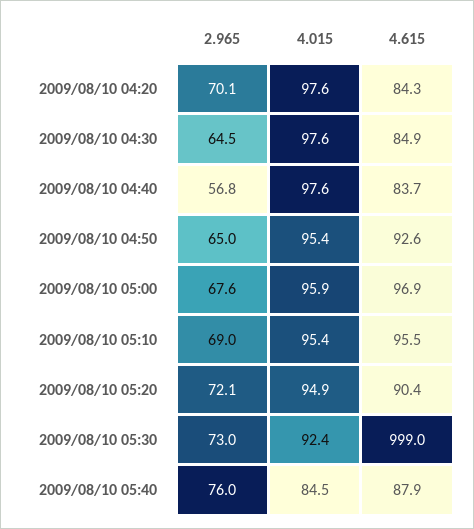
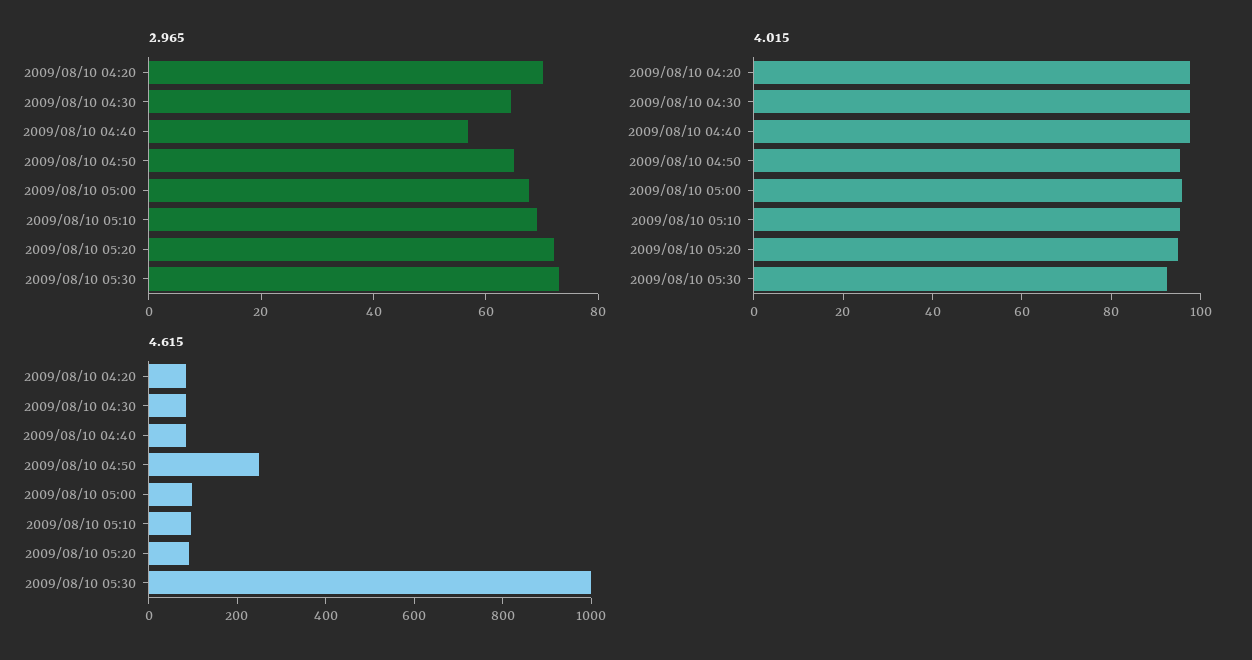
  {
    "2.965": {
      "2009/08/10 04:20": 70.1,
      "2009/08/10 04:30": 64.5,
      "2009/08/10 04:40": 56.8,
      "2009/08/10 04:50": 65,
      "2009/08/10 05:00": 67.6,
      "2009/08/10 05:10": 69,
      "2009/08/10 05:20": 72.1,
-     "2009/08/10 05:30": 73,
+     "2009/08/10 05:30": 73
-     "2009/08/10 05:40": 76
    },
    "4.015": {
      "2009/08/10 04:20": 97.6,
      "2009/08/10 04:30": 97.6,
      "2009/08/10 04:40": 97.6,
      "2009/08/10 04:50": 95.4,
      "2009/08/10 05:00": 95.9,
      "2009/08/10 05:10": 95.4,
      "2009/08/10 05:20": 94.9,
-     "2009/08/10 05:30": 92.4,
+     "2009/08/10 05:30": 92.4
-     "2009/08/10 05:40": 84.5
    },
    "4.615": {
      "2009/08/10 04:20": 84.3,
      "2009/08/10 04:30": 84.9,
      "2009/08/10 04:40": 83.7,
-     "2009/08/10 04:50": 92.6,
+     "2009/08/10 04:50": 250,
      "2009/08/10 05:00": 96.9,
      "2009/08/10 05:10": 95.5,
      "2009/08/10 05:20": 90.4,
-     "2009/08/10 05:30": 999,
+     "2009/08/10 05:30": 999
-     "2009/08/10 05:40": 87.9
    }
  }

